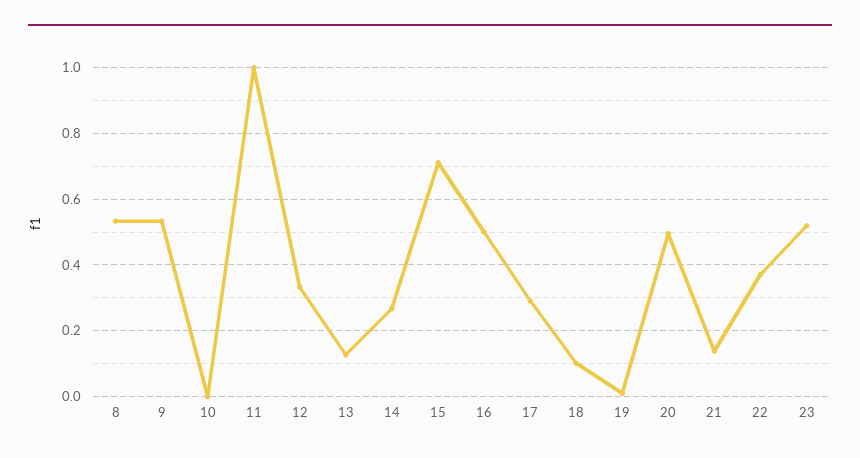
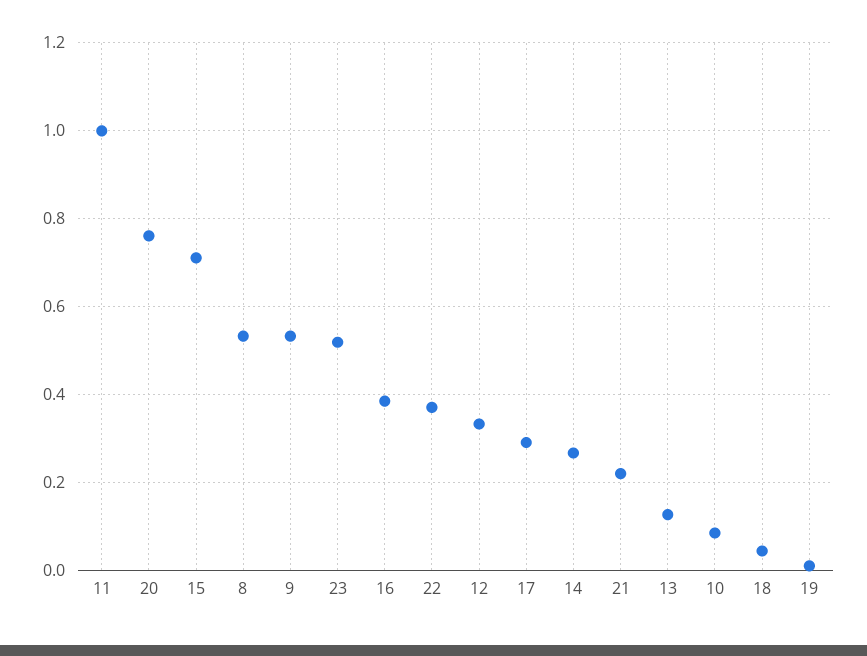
  {
    "8": 0.54,
    "9": 0.54,
-   "10": 0,
+   "10": 0.08,
    "11": 1,
    "12": 0.34,
    "13": 0.12,
    "14": 0.26,
    "15": 0.72,
-   "16": 0.5,
+   "16": 0.38,
    "17": 0.3,
-   "18": 0.1,
+   "18": 0.04,
    "19": 0.02,
-   "20": 0.5,
+   "20": 0.76,
-   "21": 0.14,
+   "21": 0.22,
    "22": 0.38,
    "23": 0.52
  }

